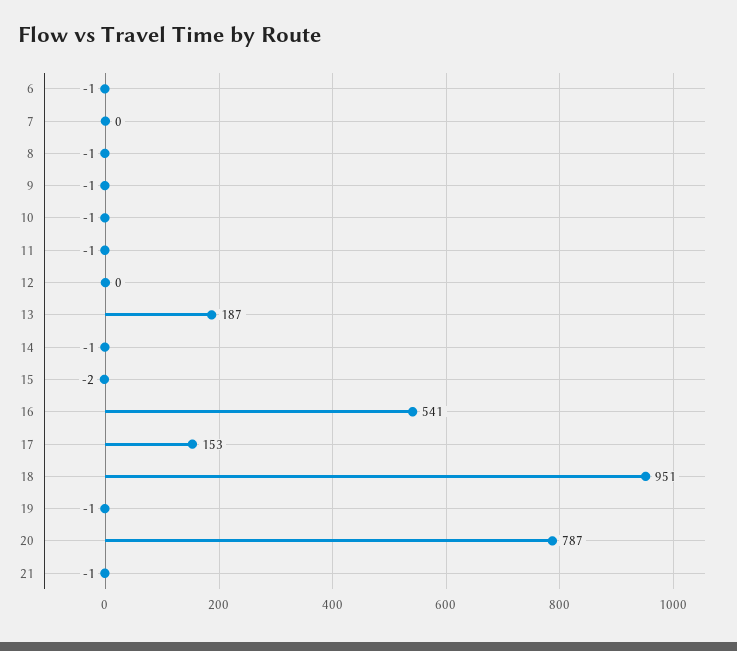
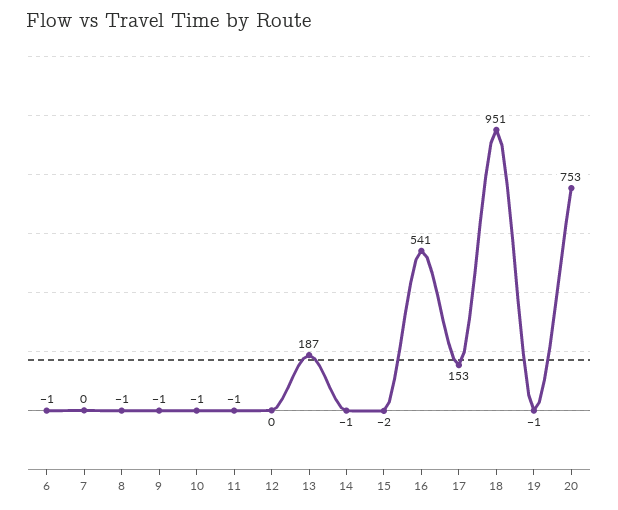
  {
    "6": -1,
    "7": 0,
    "8": -1,
    "9": -1,
    "10": -1,
    "11": -1,
    "12": 0,
    "13": 187,
    "14": -1,
    "15": -2,
    "16": 541,
    "17": 153,
    "18": 951,
    "19": -1,
-   "20": 787,
+   "20": 753
-   "21": -1
  }

